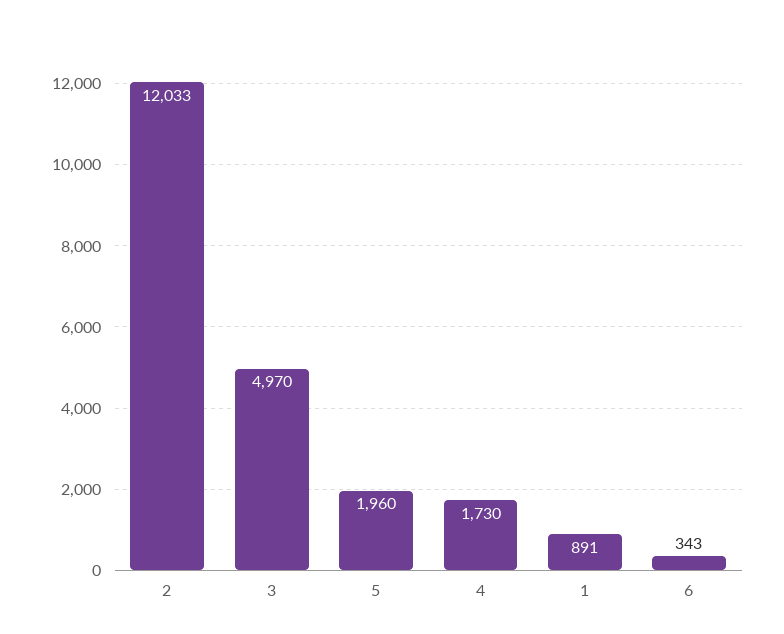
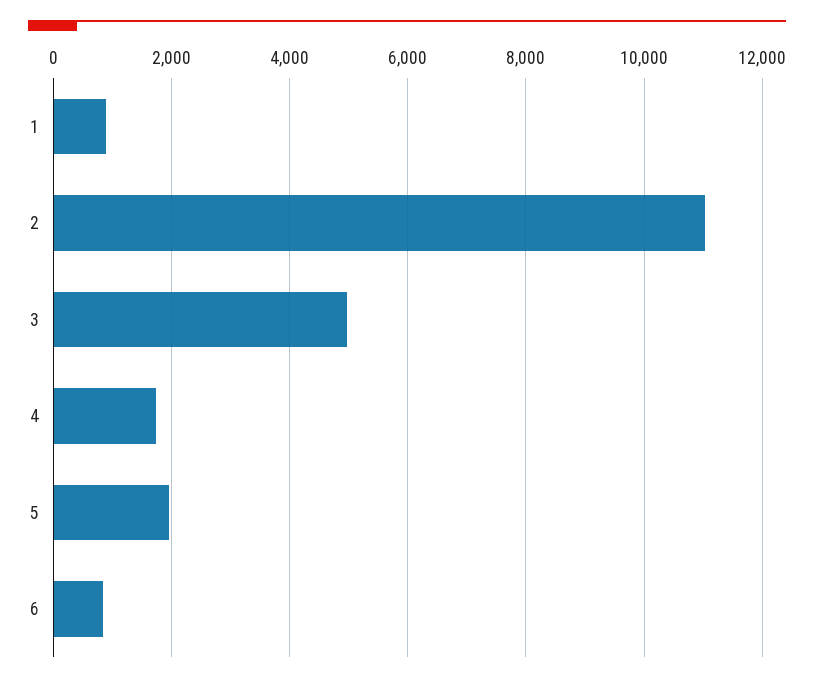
  {
-   "2": 12033,
+   "2": 11000,
    "3": 4970,
    "5": 1960,
    "4": 1730,
    "1": 891,
-   "6": 343
+   "6": 800
  }

